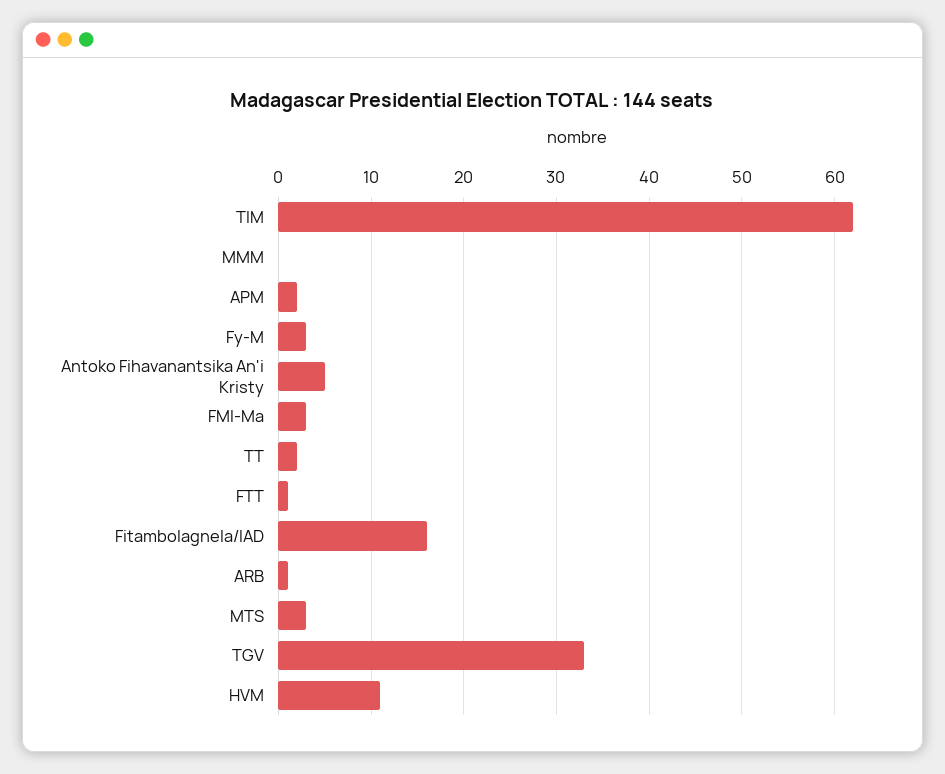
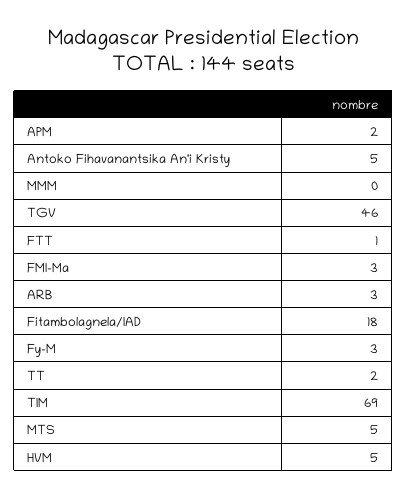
  {
-   "TIM": 62,
+   "TIM": 69,
    "MMM": 0,
    "APM": 2,
    "Fy-M": 3,
    "Antoko Fihavanantsika An'i Kristy": 5,
    "FMI-Ma": 3,
    "TT": 2,
    "FTT": 1,
-   "Fitambolagnela/IAD": 16,
+   "Fitambolagnela/IAD": 18,
-   "ARB": 1,
+   "ARB": 3,
-   "MTS": 3,
+   "MTS": 5,
-   "TGV": 33,
+   "TGV": 46,
-   "HVM": 11
+   "HVM": 5
  }

